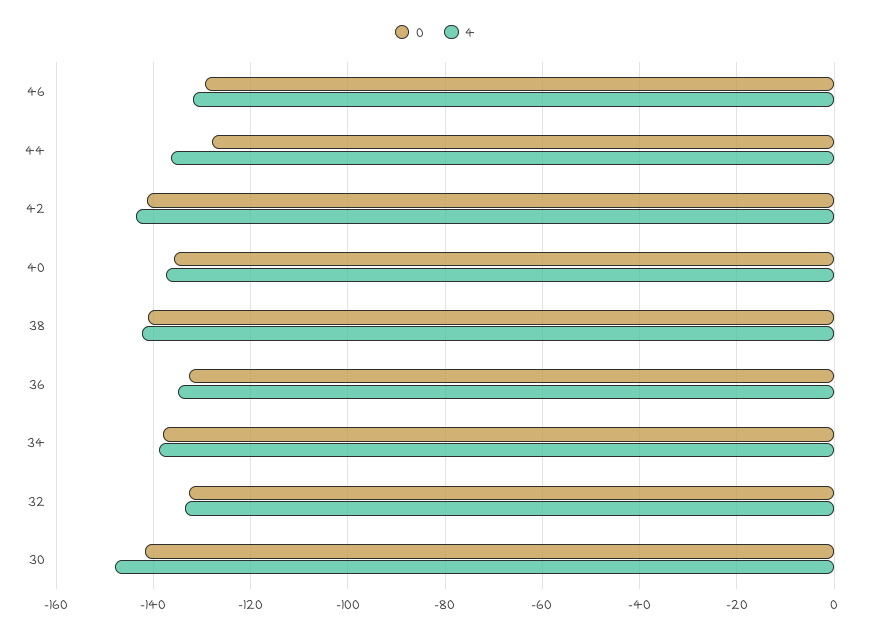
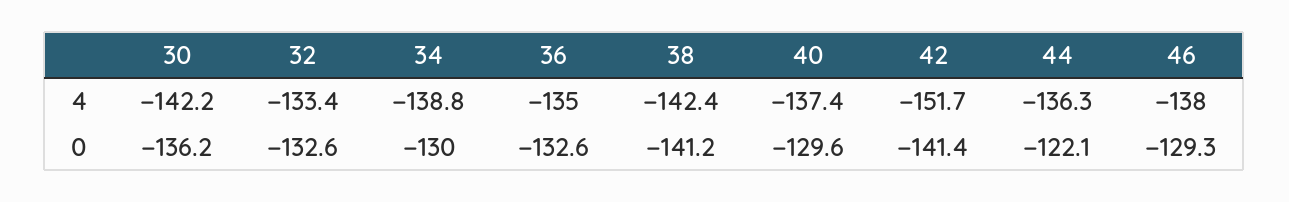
  {
    "0": {
      "46": -129.3,
-     "44": -128,
+     "44": -122.1,
      "42": -141.4,
-     "40": -136,
+     "40": -129.6,
      "38": -141.2,
      "36": -132.6,
-     "34": -138,
+     "34": -130,
      "32": -132.6,
-     "30": -142
+     "30": -136.2
    },
    "4": {
-     "46": -132,
+     "46": -138,
      "44": -136.3,
-     "42": -144,
+     "42": -151.7,
      "40": -137.4,
      "38": -142.4,
      "36": -135,
      "34": -138.8,
      "32": -133.4,
-     "30": -148
+     "30": -142.2
    }
  }

